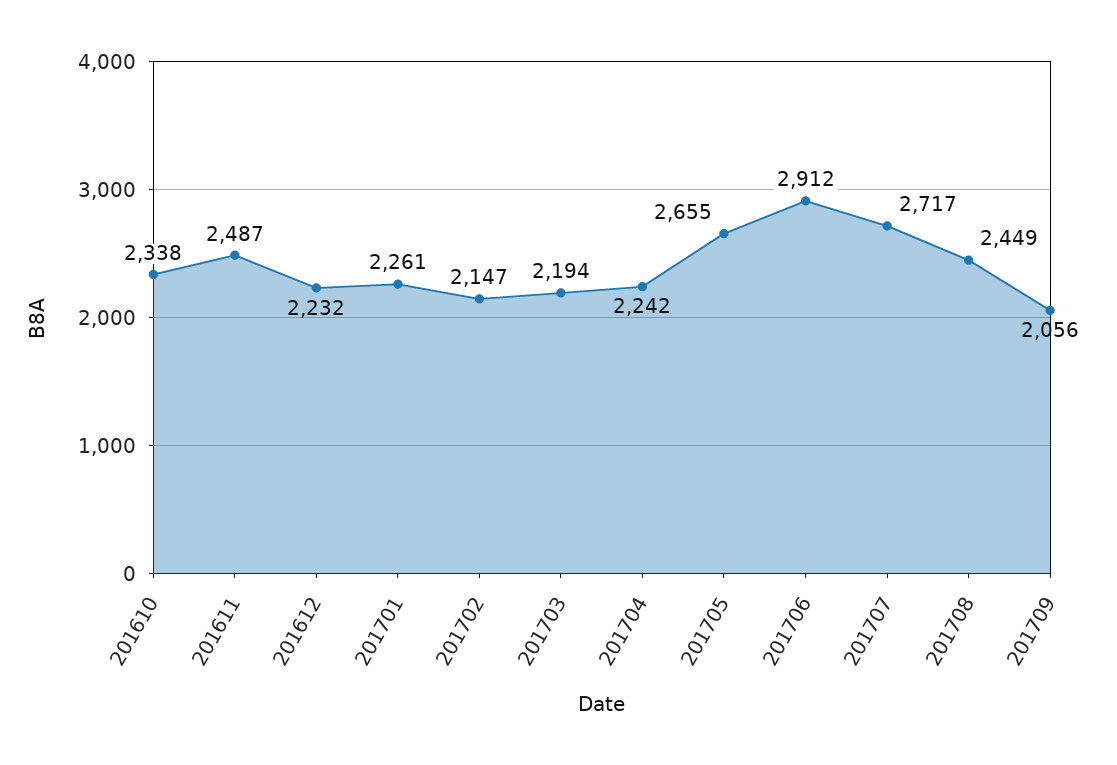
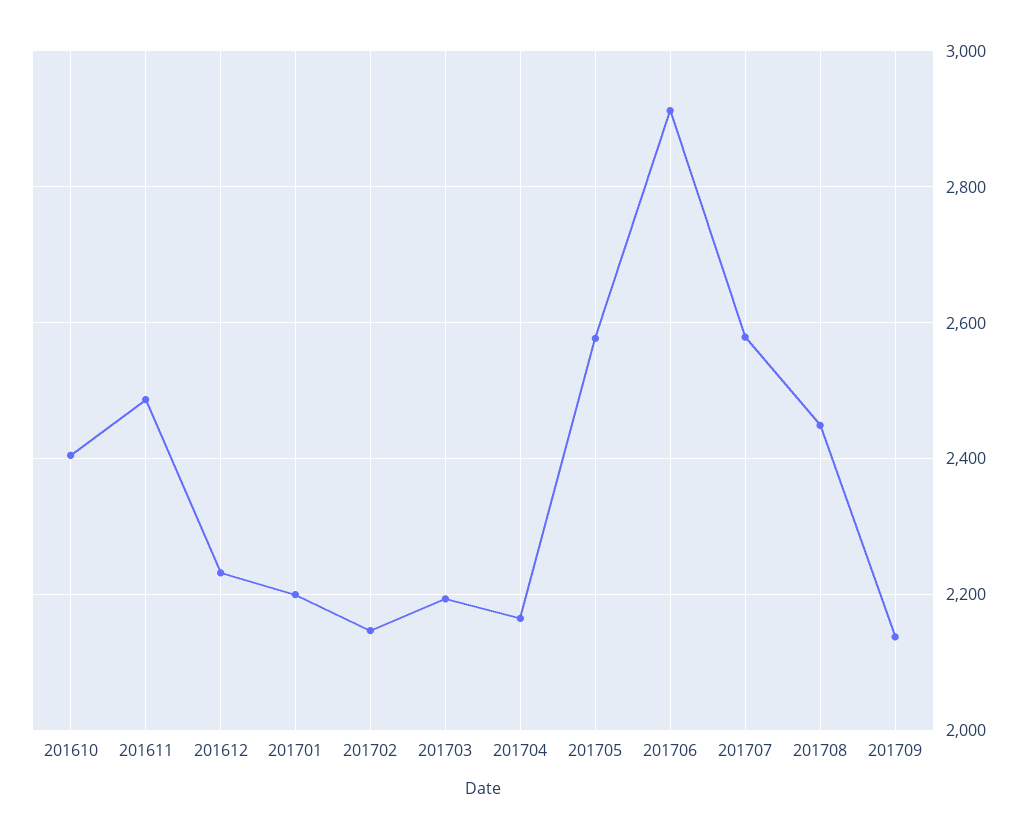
  {
-   "201610": 2338,
+   "201610": 2400,
    "201611": 2487,
    "201612": 2232,
-   "201701": 2261,
+   "201701": 2200,
    "201702": 2147,
    "201703": 2194,
-   "201704": 2242,
+   "201704": 2160,
-   "201705": 2655,
+   "201705": 2580,
    "201706": 2912,
-   "201707": 2717,
+   "201707": 2580,
    "201708": 2449,
-   "201709": 2056
+   "201709": 2140
  }

